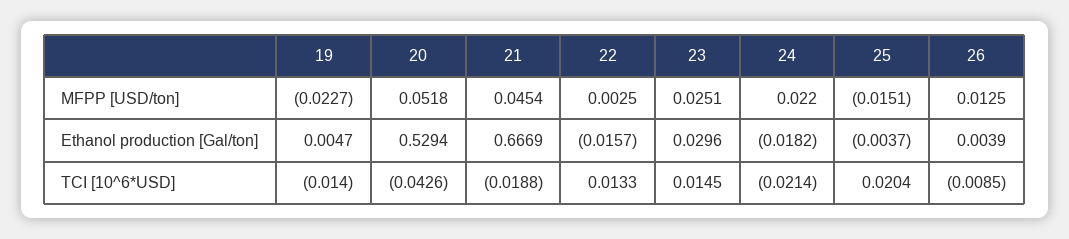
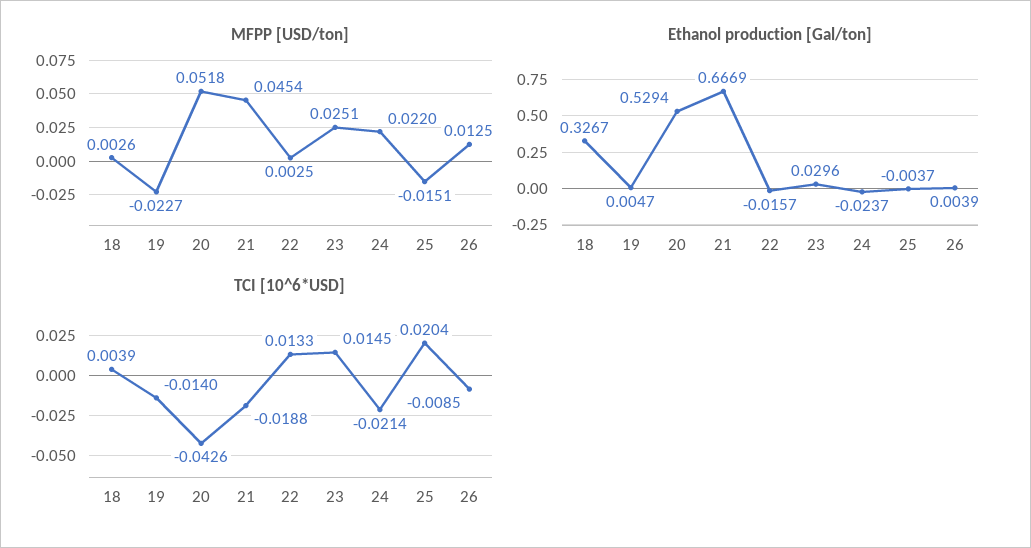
  {
    "MFPP [USD/ton]": {
      "19": -0.0227,
      "20": 0.0518,
      "21": 0.0454,
      "22": 0.0025,
      "23": 0.0251,
      "24": 0.022,
      "25": -0.0151,
-     "26": 0.0125
+     "26": 0.0125,
+     "18": 0.0026
    },
    "Ethanol production [Gal/ton]": {
      "19": 0.0047,
      "20": 0.5294,
      "21": 0.6669,
      "22": -0.0157,
      "23": 0.0296,
-     "24": -0.0182,
+     "24": -0.0237,
      "25": -0.0037,
-     "26": 0.0039
+     "26": 0.0039,
+     "18": 0.3267
    },
    "TCI [10^6*USD]": {
      "19": -0.014,
      "20": -0.0426,
      "21": -0.0188,
      "22": 0.0133,
      "23": 0.0145,
      "24": -0.0214,
      "25": 0.0204,
-     "26": -0.0085
+     "26": -0.0085,
+     "18": 0.0039
    }
  }

